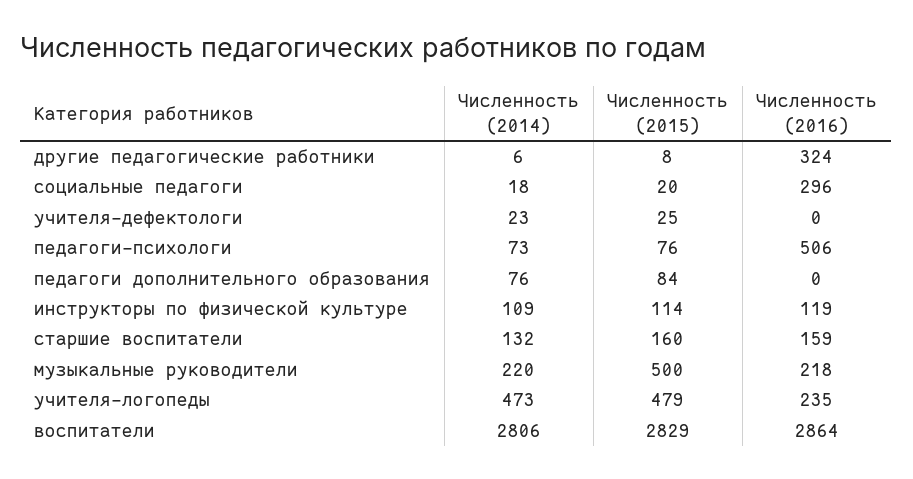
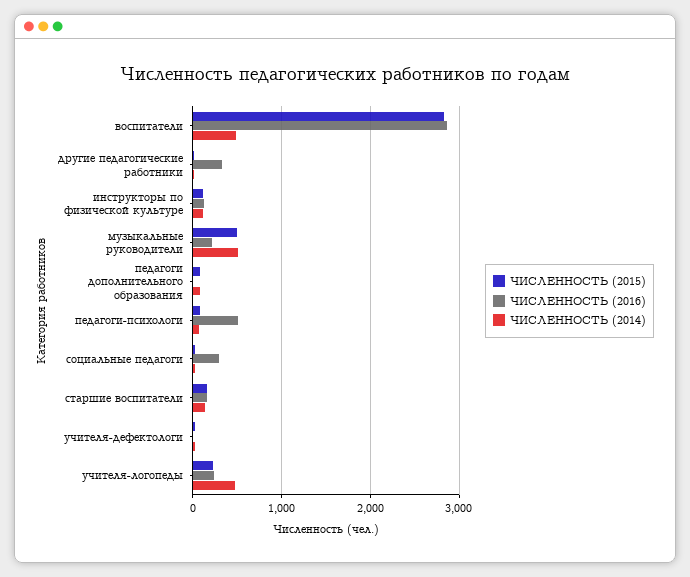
  {
    "Численность (2014)": {
      "другие педагогические работники": 6,
      "социальные педагоги": 18,
      "учителя-дефектологи": 23,
      "педагоги-психологи": 73,
      "педагоги дополнительного образования": 76,
      "инструкторы по физической культуре": 109,
      "старшие воспитатели": 132,
-     "музыкальные руководители": 220,
+     "музыкальные руководители": 500,
      "учителя-логопеды": 473,
-     "воспитатели": 2806
+     "воспитатели": 500
    },
    "Численность (2015)": {
      "другие педагогические работники": 8,
      "социальные педагоги": 20,
      "учителя-дефектологи": 25,
      "педагоги-психологи": 76,
      "педагоги дополнительного образования": 84,
      "инструкторы по физической культуре": 114,
      "старшие воспитатели": 160,
      "музыкальные руководители": 500,
-     "учителя-логопеды": 479,
+     "учителя-логопеды": 200,
      "воспитатели": 2829
    },
    "Численность (2016)": {
      "другие педагогические работники": 324,
      "социальные педагоги": 296,
      "учителя-дефектологи": 0,
      "педагоги-психологи": 506,
      "педагоги дополнительного образования": 0,
      "инструкторы по физической культуре": 119,
      "старшие воспитатели": 159,
      "музыкальные руководители": 218,
      "учителя-логопеды": 235,
      "воспитатели": 2864
    }
  }

